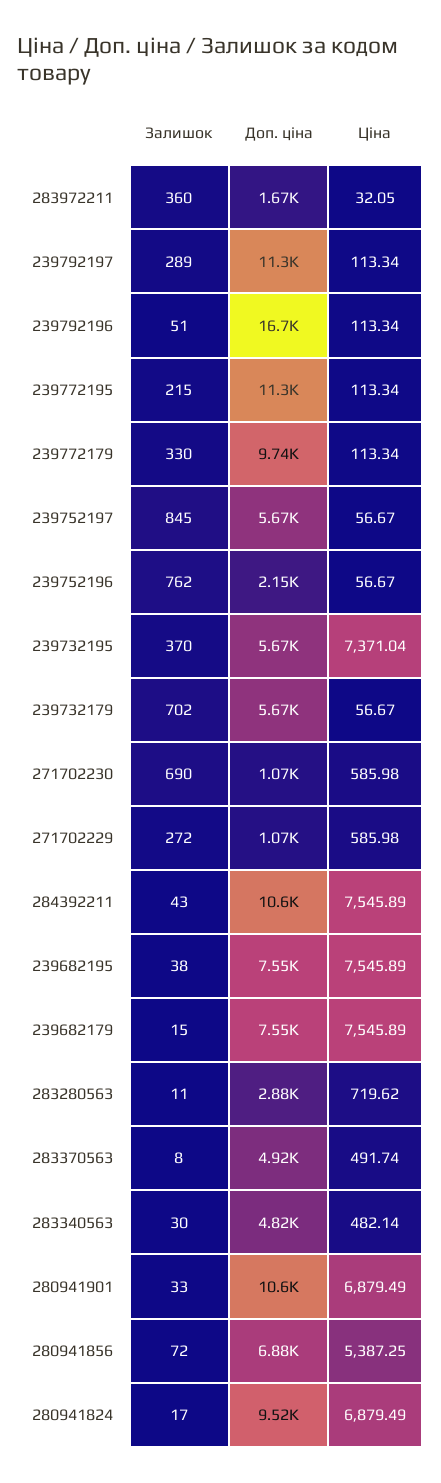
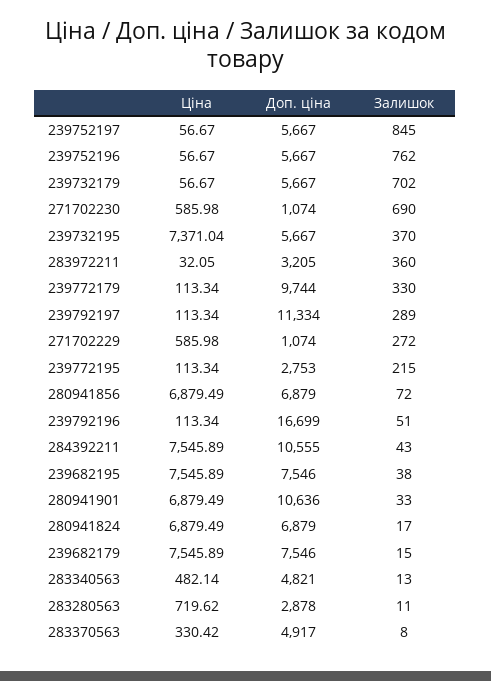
  {
    "Залишок": {
      "283972211": 360,
      "239792197": 289,
      "239792196": 51,
      "239772195": 215,
      "239772179": 330,
      "239752197": 845,
      "239752196": 762,
      "239732195": 370,
      "239732179": 702,
      "271702230": 690,
      "271702229": 272,
      "284392211": 43,
      "239682195": 38,
      "239682179": 15,
      "283280563": 11,
      "283370563": 8,
-     "283340563": 30,
+     "283340563": 13,
      "280941901": 33,
      "280941856": 72,
      "280941824": 17
    },
    "Доп. ціна": {
-     "283972211": 1670,
+     "283972211": 3205,
      "239792197": 11334,
      "239792196": 16699,
-     "239772195": 11300,
+     "239772195": 2753,
      "239772179": 9744,
      "239752197": 5667,
-     "239752196": 2150,
+     "239752196": 5667,
      "239732195": 5667,
      "239732179": 5667,
      "271702230": 1074,
      "271702229": 1074,
      "284392211": 10555,
      "239682195": 7546,
      "239682179": 7546,
      "283280563": 2878,
      "283370563": 4917,
      "283340563": 4821,
      "280941901": 10636,
      "280941856": 6879,
-     "280941824": 9520
+     "280941824": 6879
    },
    "Ціна": {
      "283972211": 32.05,
      "239792197": 113.34,
      "239792196": 113.34,
      "239772195": 113.34,
      "239772179": 113.34,
      "239752197": 56.67,
      "239752196": 56.67,
      "239732195": 7371.04,
      "239732179": 56.67,
      "271702230": 585.98,
      "271702229": 585.98,
      "284392211": 7545.89,
      "239682195": 7545.89,
      "239682179": 7545.89,
      "283280563": 719.62,
-     "283370563": 491.74,
+     "283370563": 330.42,
      "283340563": 482.14,
      "280941901": 6879.49,
-     "280941856": 5387.25,
+     "280941856": 6879.49,
      "280941824": 6879.49
    }
  }

